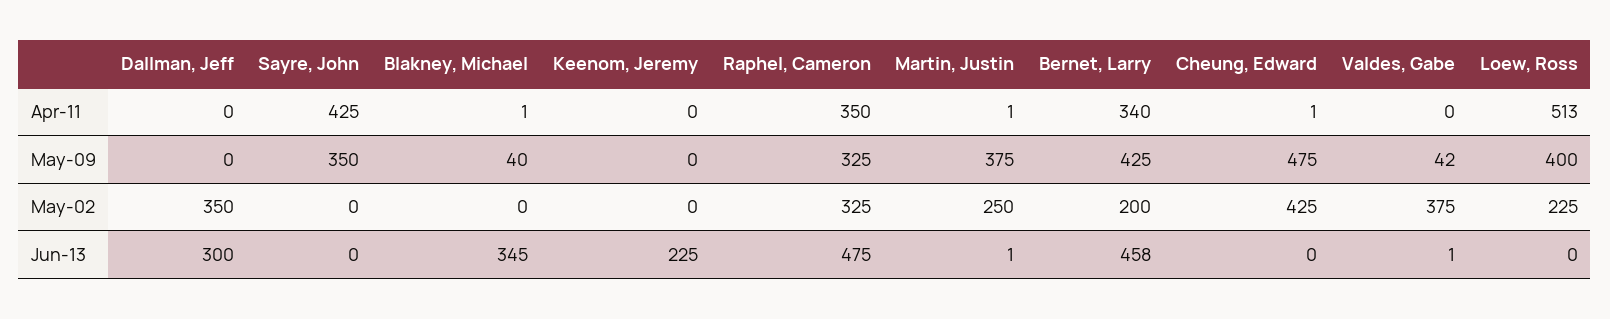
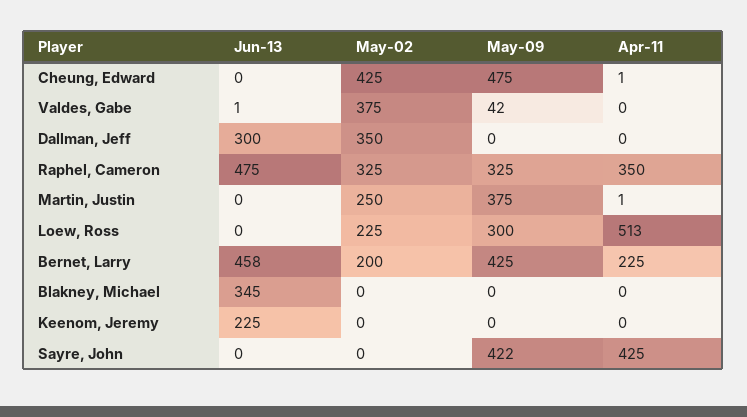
  {
    "Dallman, Jeff": {
      "Apr-11": 0,
      "May-09": 0,
      "May-02": 350,
      "Jun-13": 300
    },
    "Sayre, John": {
      "Apr-11": 425,
-     "May-09": 350,
+     "May-09": 422,
      "May-02": 0,
      "Jun-13": 0
    },
    "Blakney, Michael": {
-     "Apr-11": 1,
+     "Apr-11": 0,
-     "May-09": 40,
+     "May-09": 0,
      "May-02": 0,
      "Jun-13": 345
    },
    "Keenom, Jeremy": {
      "Apr-11": 0,
      "May-09": 0,
      "May-02": 0,
      "Jun-13": 225
    },
    "Raphel, Cameron": {
      "Apr-11": 350,
      "May-09": 325,
      "May-02": 325,
      "Jun-13": 475
    },
    "Martin, Justin": {
      "Apr-11": 1,
      "May-09": 375,
      "May-02": 250,
-     "Jun-13": 1
+     "Jun-13": 0
    },
    "Bernet, Larry": {
-     "Apr-11": 340,
+     "Apr-11": 225,
      "May-09": 425,
      "May-02": 200,
      "Jun-13": 458
    },
    "Cheung, Edward": {
      "Apr-11": 1,
      "May-09": 475,
      "May-02": 425,
      "Jun-13": 0
    },
    "Valdes, Gabe": {
      "Apr-11": 0,
      "May-09": 42,
      "May-02": 375,
      "Jun-13": 1
    },
    "Loew, Ross": {
      "Apr-11": 513,
-     "May-09": 400,
+     "May-09": 300,
      "May-02": 225,
      "Jun-13": 0
    }
  }

